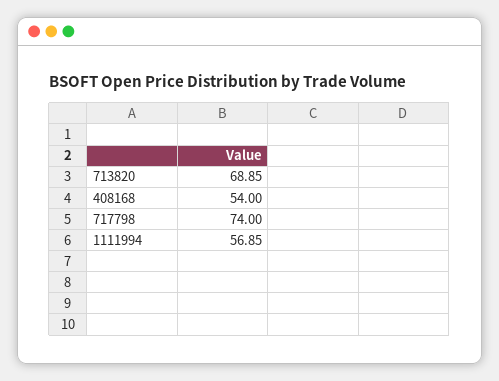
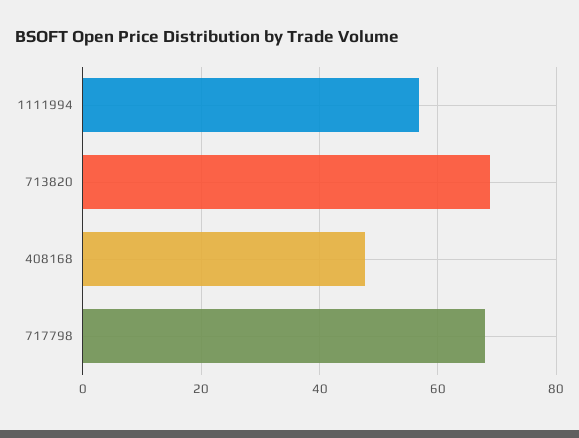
  {
    "713820": 68.85,
-   "408168": 54,
+   "408168": 48,
-   "717798": 74,
+   "717798": 68,
    "1111994": 56.85
  }

